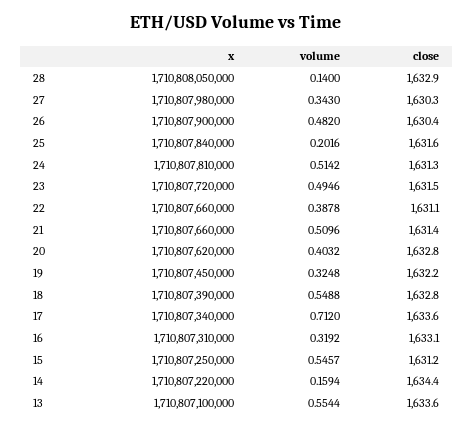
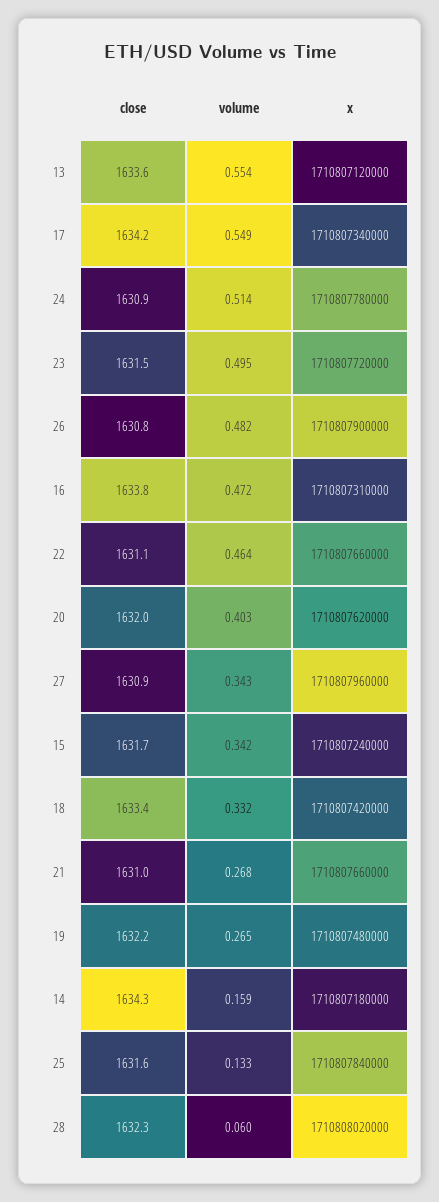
  {
    "x": {
-     "28": 1710808050000,
+     "28": 1710808020000,
-     "27": 1710807980000,
+     "27": 1710807960000,
      "26": 1710807900000,
      "25": 1710807840000,
-     "24": 1710807810000,
+     "24": 1710807780000,
      "23": 1710807720000,
      "22": 1710807660000,
      "21": 1710807660000,
      "20": 1710807620000,
-     "19": 1710807450000,
+     "19": 1710807480000,
-     "18": 1710807390000,
+     "18": 1710807420000,
      "17": 1710807340000,
      "16": 1710807310000,
-     "15": 1710807250000,
+     "15": 1710807240000,
-     "14": 1710807220000,
+     "14": 1710807180000,
-     "13": 1710807100000
+     "13": 1710807120000
    },
    "volume": {
-     "28": 0.14,
+     "28": 0.06,
      "27": 0.343,
      "26": 0.482,
-     "25": 0.2016,
+     "25": 0.133,
      "24": 0.5142,
      "23": 0.4946,
-     "22": 0.3878,
+     "22": 0.464,
-     "21": 0.5096,
+     "21": 0.268,
      "20": 0.4032,
-     "19": 0.3248,
+     "19": 0.265,
-     "18": 0.5488,
+     "18": 0.332,
-     "17": 0.712,
+     "17": 0.549,
-     "16": 0.3192,
+     "16": 0.472,
-     "15": 0.5457,
+     "15": 0.342,
      "14": 0.1594,
      "13": 0.5544
    },
    "close": {
-     "28": 1632.9,
+     "28": 1632.3,
-     "27": 1630.3,
+     "27": 1630.9,
-     "26": 1630.4,
+     "26": 1630.8,
      "25": 1631.6,
-     "24": 1631.3,
+     "24": 1630.9,
      "23": 1631.5,
      "22": 1631.1,
-     "21": 1631.4,
+     "21": 1631,
-     "20": 1632.8,
+     "20": 1632,
      "19": 1632.2,
-     "18": 1632.8,
+     "18": 1633.4,
-     "17": 1633.6,
+     "17": 1634.2,
-     "16": 1633.1,
+     "16": 1633.8,
-     "15": 1631.2,
+     "15": 1631.7,
-     "14": 1634.4,
+     "14": 1634.3,
      "13": 1633.6
    }
  }

